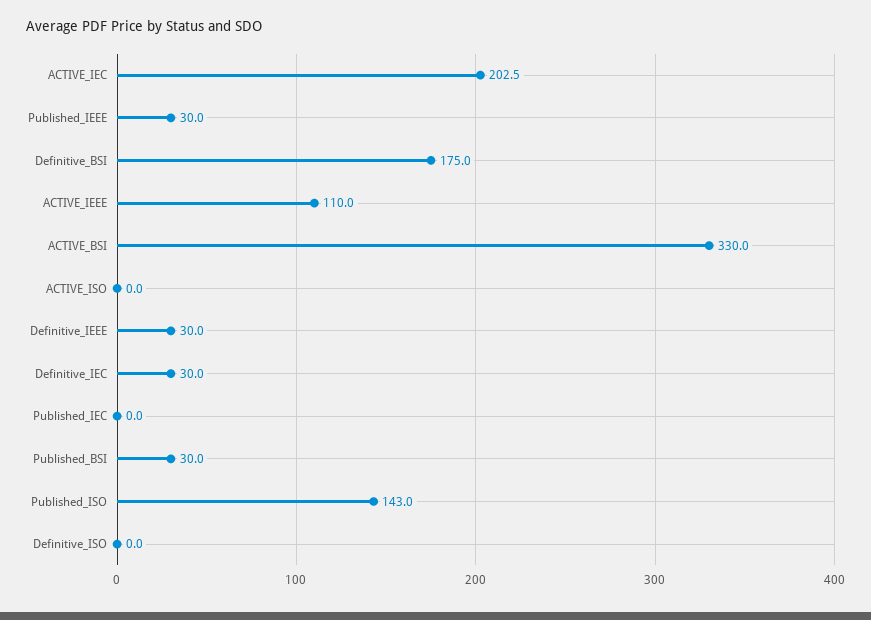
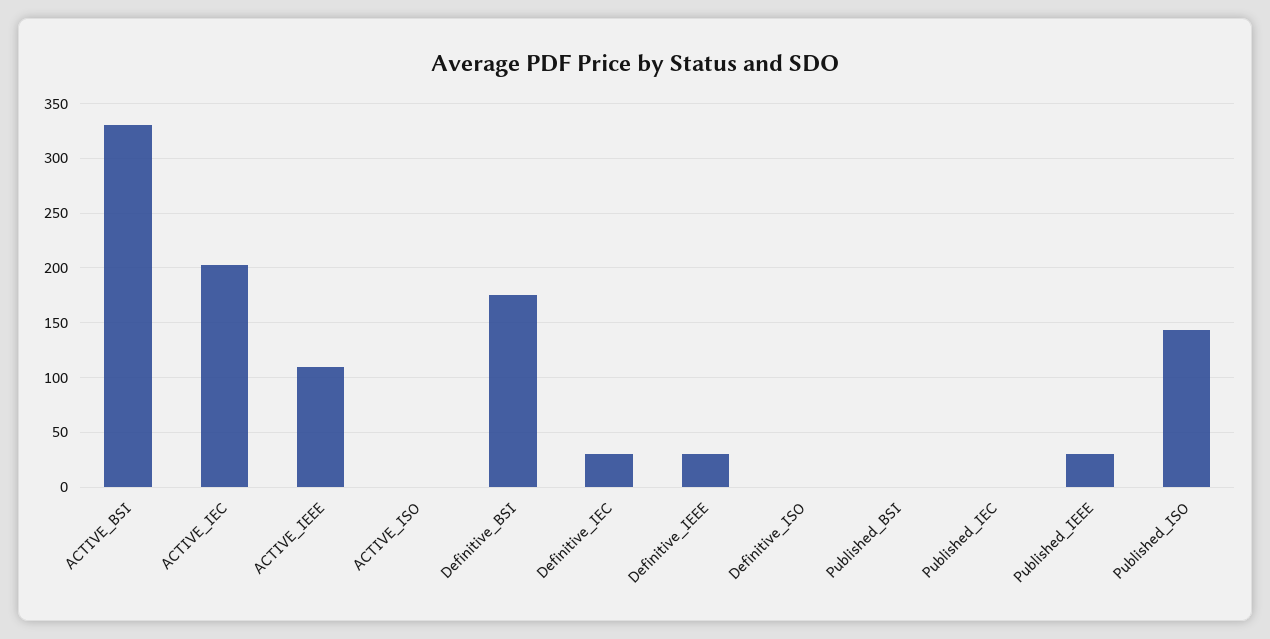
  {
    "ACTIVE_IEC": 202.5,
    "Published_IEEE": 30,
    "Definitive_BSI": 175,
    "ACTIVE_IEEE": 110,
    "ACTIVE_BSI": 330,
    "ACTIVE_ISO": 0,
    "Definitive_IEEE": 30,
    "Definitive_IEC": 30,
    "Published_IEC": 0,
-   "Published_BSI": 30,
+   "Published_BSI": 0,
    "Published_ISO": 143,
    "Definitive_ISO": 0
  }

